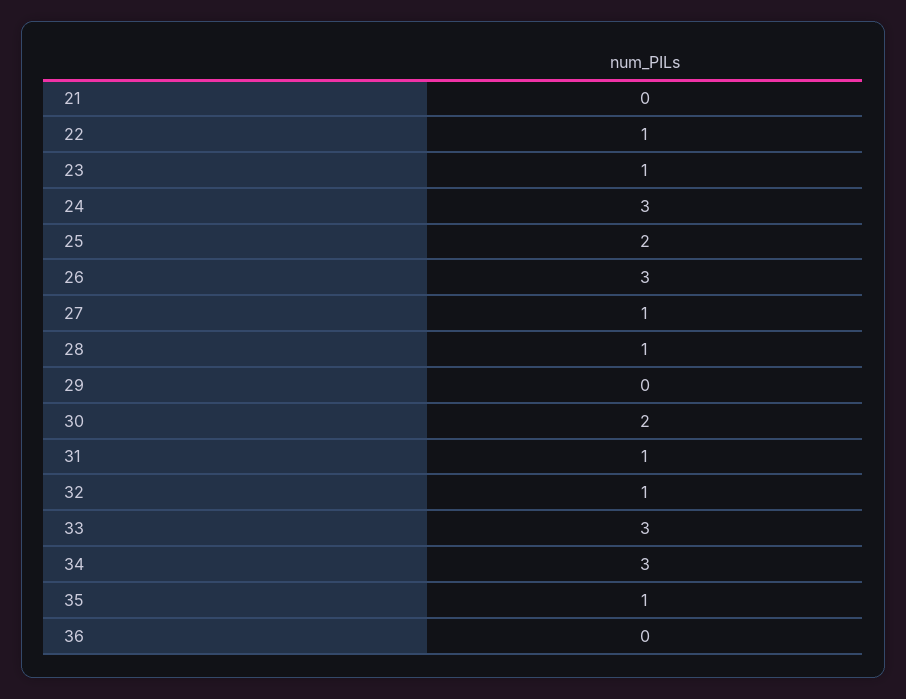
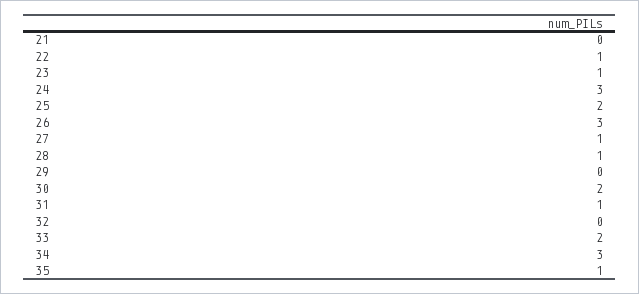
  {
    "21": 0,
    "22": 1,
    "23": 1,
    "24": 3,
    "25": 2,
    "26": 3,
    "27": 1,
    "28": 1,
    "29": 0,
    "30": 2,
    "31": 1,
-   "32": 1,
+   "32": 0,
-   "33": 3,
+   "33": 2,
    "34": 3,
-   "35": 1,
+   "35": 1
-   "36": 0
  }

